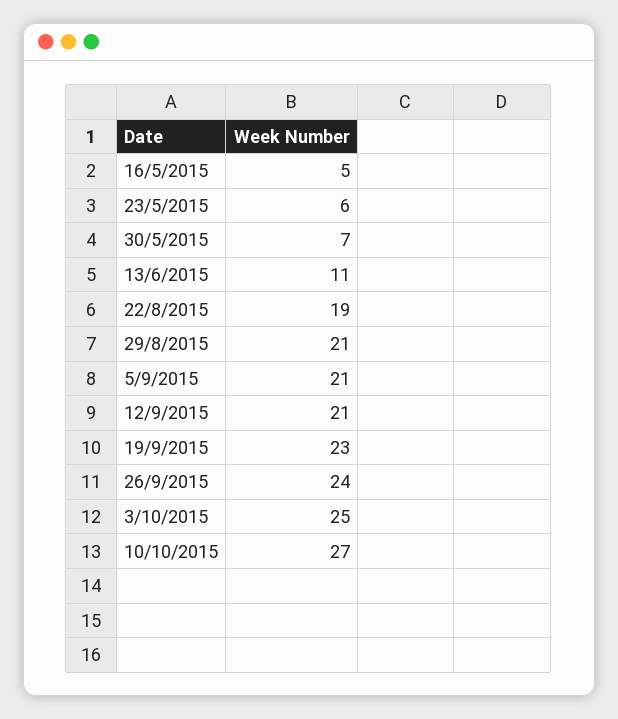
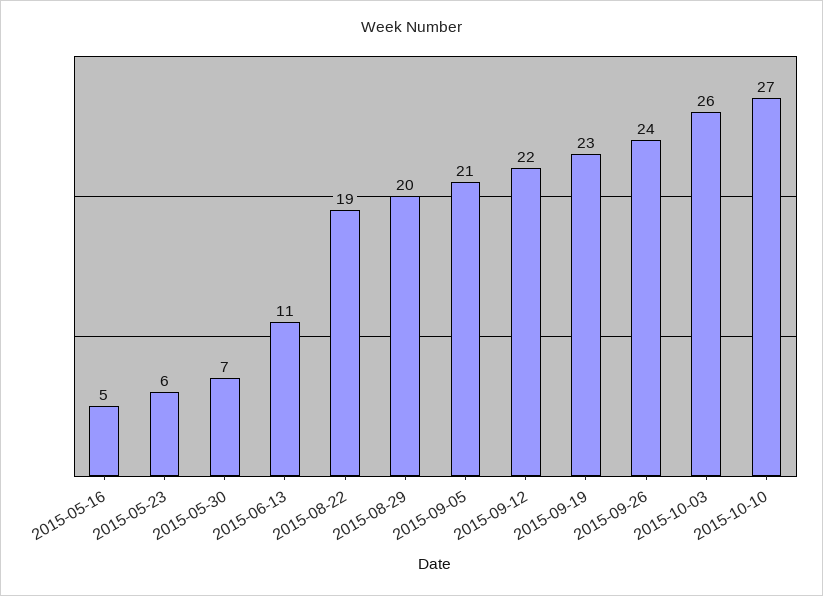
  {
    "16/5/2015": 5,
    "23/5/2015": 6,
    "30/5/2015": 7,
    "13/6/2015": 11,
    "22/8/2015": 19,
-   "29/8/2015": 21,
+   "29/8/2015": 20,
    "5/9/2015": 21,
-   "12/9/2015": 21,
+   "12/9/2015": 22,
    "19/9/2015": 23,
    "26/9/2015": 24,
-   "3/10/2015": 25,
+   "3/10/2015": 26,
    "10/10/2015": 27
  }

